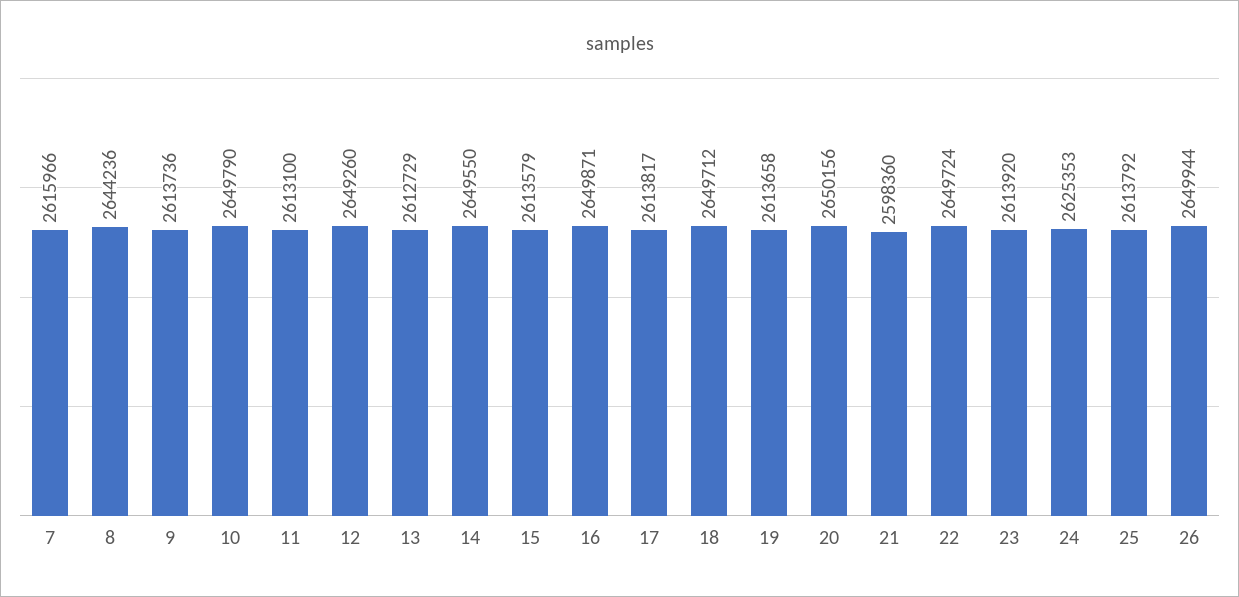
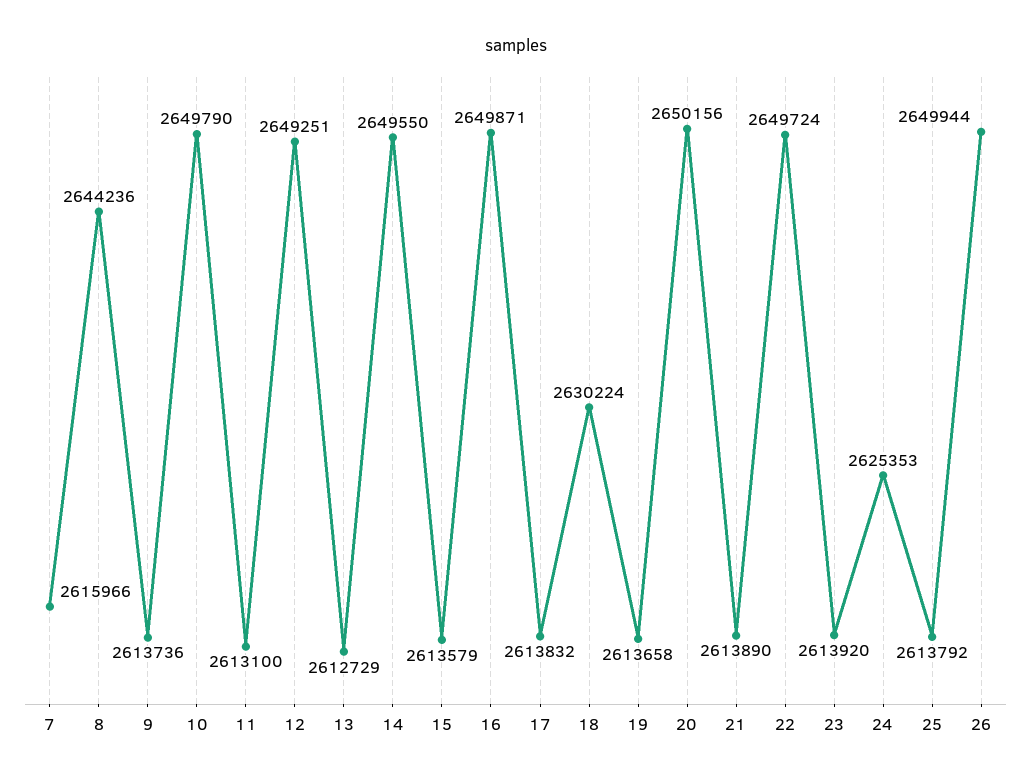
  {
    "7": 2615966,
    "8": 2644236,
    "9": 2613736,
    "10": 2649790,
    "11": 2613100,
-   "12": 2649260,
+   "12": 2649251,
    "13": 2612729,
    "14": 2649550,
    "15": 2613579,
    "16": 2649871,
-   "17": 2613817,
+   "17": 2613832,
-   "18": 2649712,
+   "18": 2630224,
    "19": 2613658,
    "20": 2650156,
-   "21": 2598360,
+   "21": 2613890,
    "22": 2649724,
    "23": 2613920,
    "24": 2625353,
    "25": 2613792,
    "26": 2649944
  }

